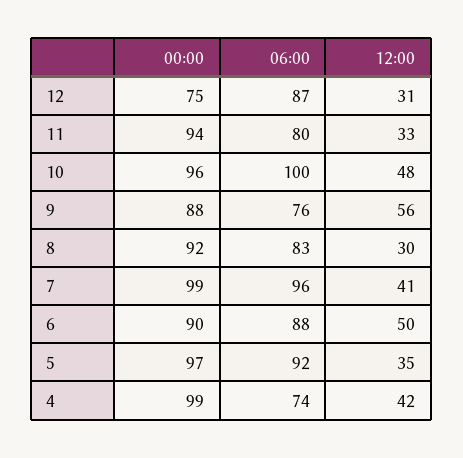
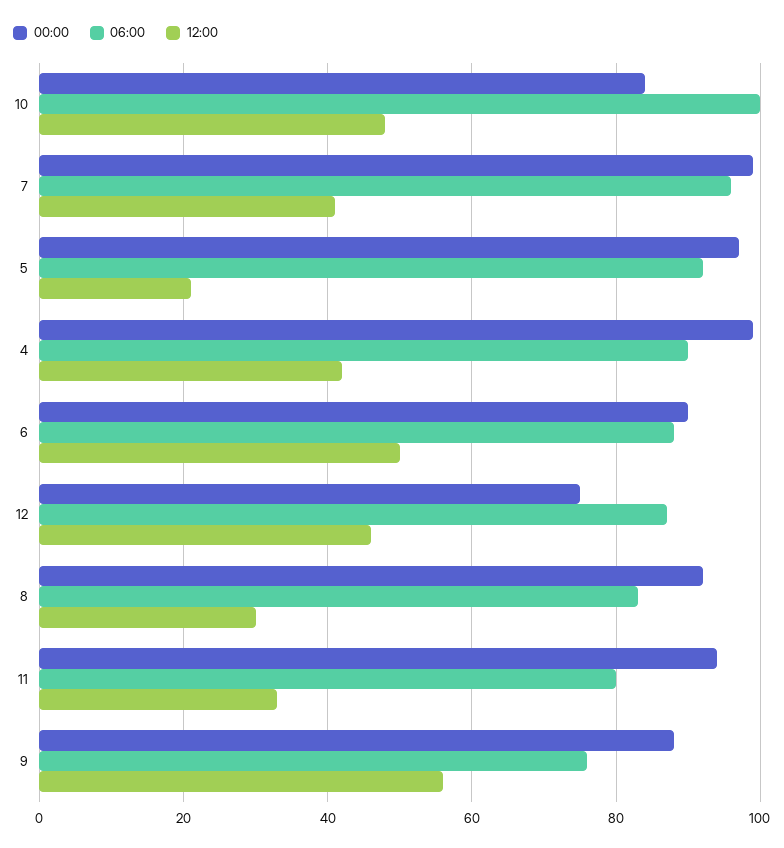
  {
    "00:00": {
      "12": 75,
      "11": 94,
-     "10": 96,
+     "10": 85,
      "9": 88,
      "8": 92,
      "7": 99,
      "6": 90,
      "5": 97,
      "4": 99
    },
    "06:00": {
      "12": 87,
      "11": 80,
      "10": 100,
      "9": 76,
      "8": 83,
      "7": 96,
      "6": 88,
      "5": 92,
-     "4": 74
+     "4": 90
    },
    "12:00": {
-     "12": 31,
+     "12": 45,
      "11": 33,
      "10": 48,
      "9": 56,
      "8": 30,
      "7": 41,
      "6": 50,
-     "5": 35,
+     "5": 20,
      "4": 42
    }
  }

